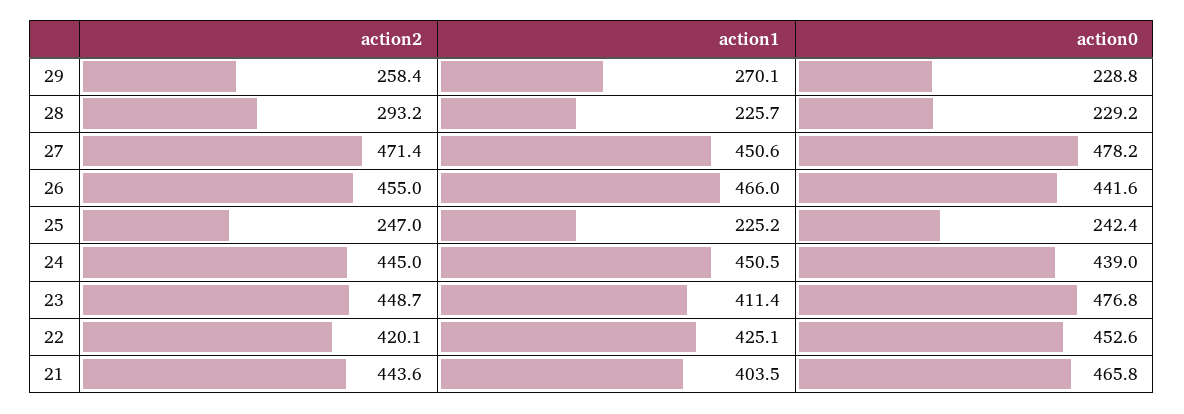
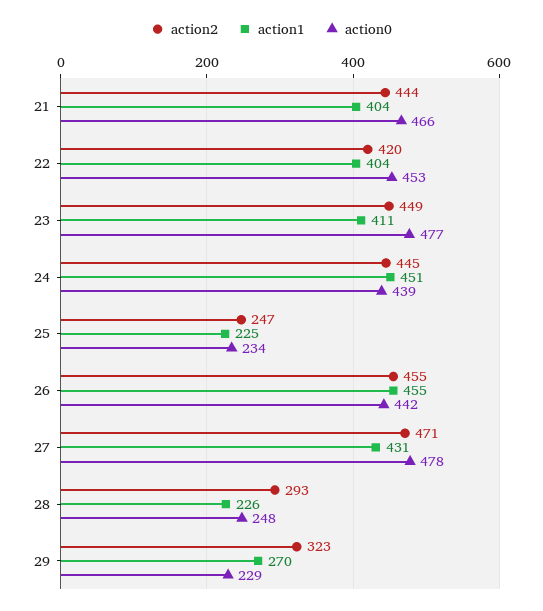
  {
    "action2": {
-     "29": 258.4,
+     "29": 323,
      "28": 293.2,
      "27": 471.4,
      "26": 455,
      "25": 247,
      "24": 445,
      "23": 448.7,
      "22": 420.1,
      "21": 443.6
    },
    "action1": {
      "29": 270.1,
      "28": 225.7,
-     "27": 450.6,
+     "27": 431,
-     "26": 466,
+     "26": 455,
      "25": 225.2,
      "24": 450.5,
      "23": 411.4,
-     "22": 425.1,
+     "22": 404,
      "21": 403.5
    },
    "action0": {
      "29": 228.8,
-     "28": 229.2,
+     "28": 248,
      "27": 478.2,
      "26": 441.6,
-     "25": 242.4,
+     "25": 234,
      "24": 439,
      "23": 476.8,
      "22": 452.6,
      "21": 465.8
    }
  }

